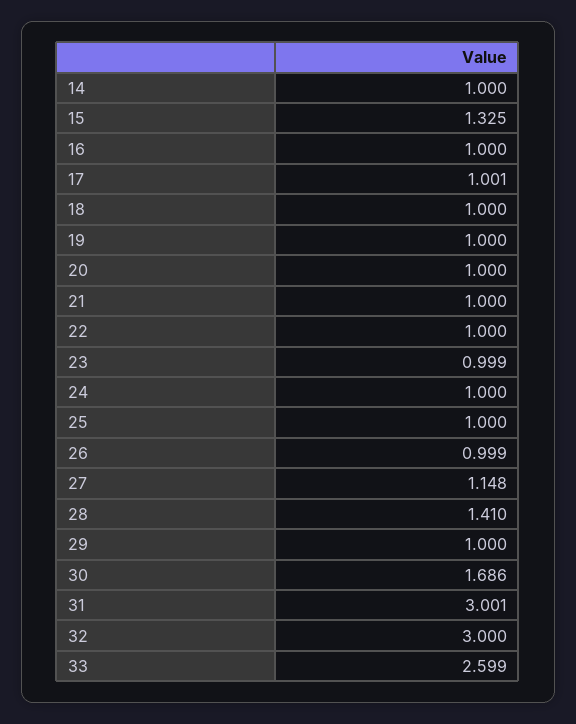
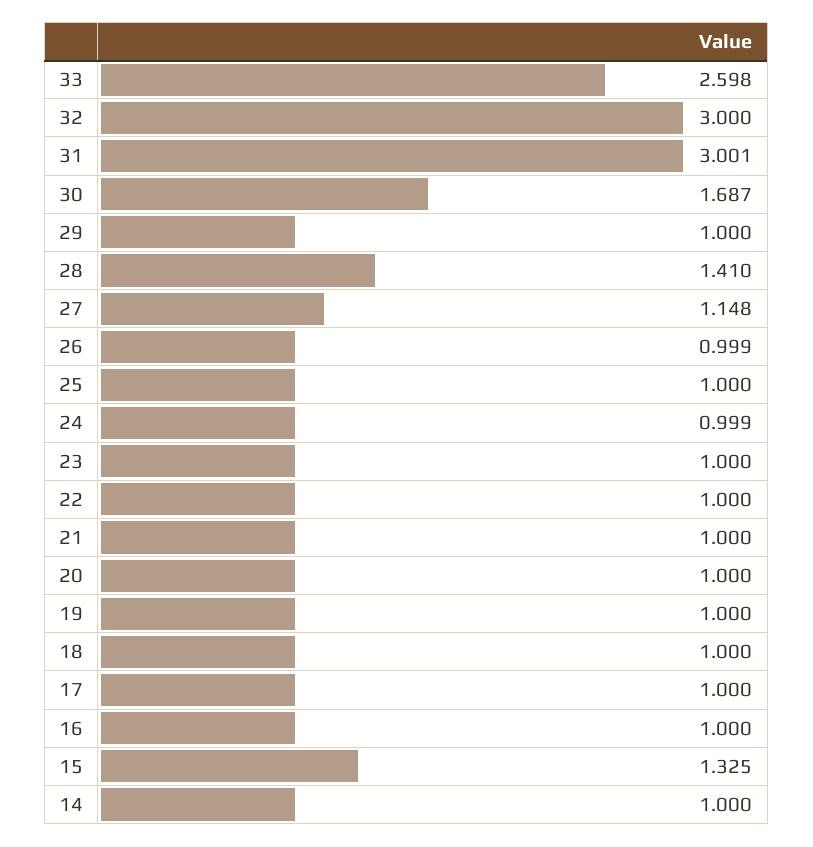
  {
    "14": 1,
    "15": 1.325,
    "16": 1,
-   "17": 1.001,
+   "17": 1,
    "18": 1,
    "19": 1,
    "20": 1,
    "21": 1,
    "22": 1,
-   "23": 0.999,
+   "23": 1,
-   "24": 1,
+   "24": 0.999,
    "25": 1,
    "26": 0.999,
    "27": 1.148,
    "28": 1.41,
    "29": 1,
-   "30": 1.686,
+   "30": 1.687,
    "31": 3.001,
    "32": 3,
-   "33": 2.599
+   "33": 2.598
  }

